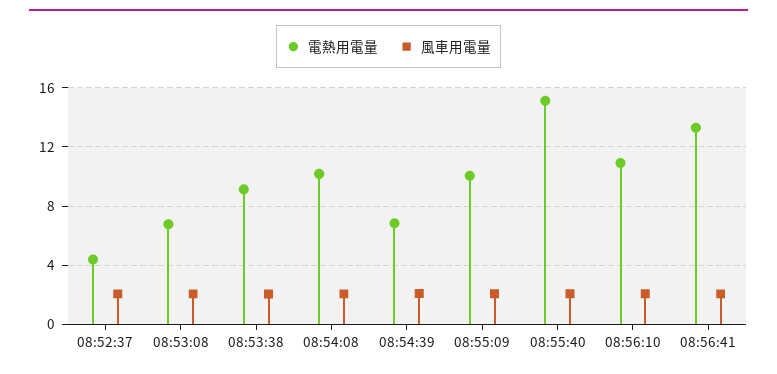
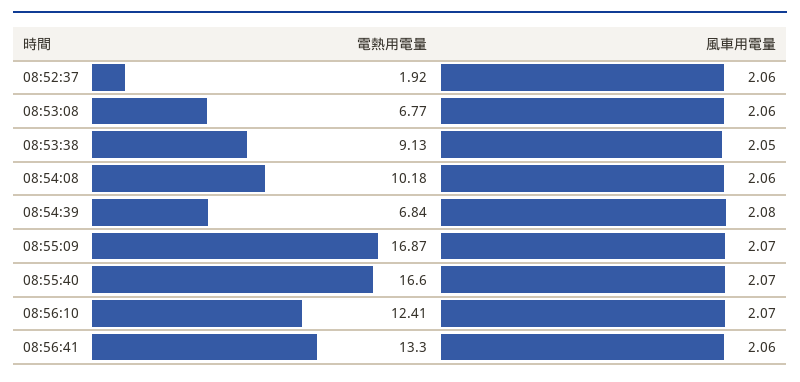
  {
    "電熱用電量": {
-     "08:52:37": 4.5,
+     "08:52:37": 1.92,
      "08:53:08": 6.77,
      "08:53:38": 9.13,
      "08:54:08": 10.18,
      "08:54:39": 6.84,
-     "08:55:09": 10,
+     "08:55:09": 16.87,
-     "08:55:40": 15,
+     "08:55:40": 16.6,
-     "08:56:10": 11,
+     "08:56:10": 12.41,
      "08:56:41": 13.3
    },
    "風車用電量": {
      "08:52:37": 2.06,
      "08:53:08": 2.06,
      "08:53:38": 2.05,
      "08:54:08": 2.06,
      "08:54:39": 2.08,
      "08:55:09": 2.07,
      "08:55:40": 2.07,
      "08:56:10": 2.07,
      "08:56:41": 2.06
    }
  }

